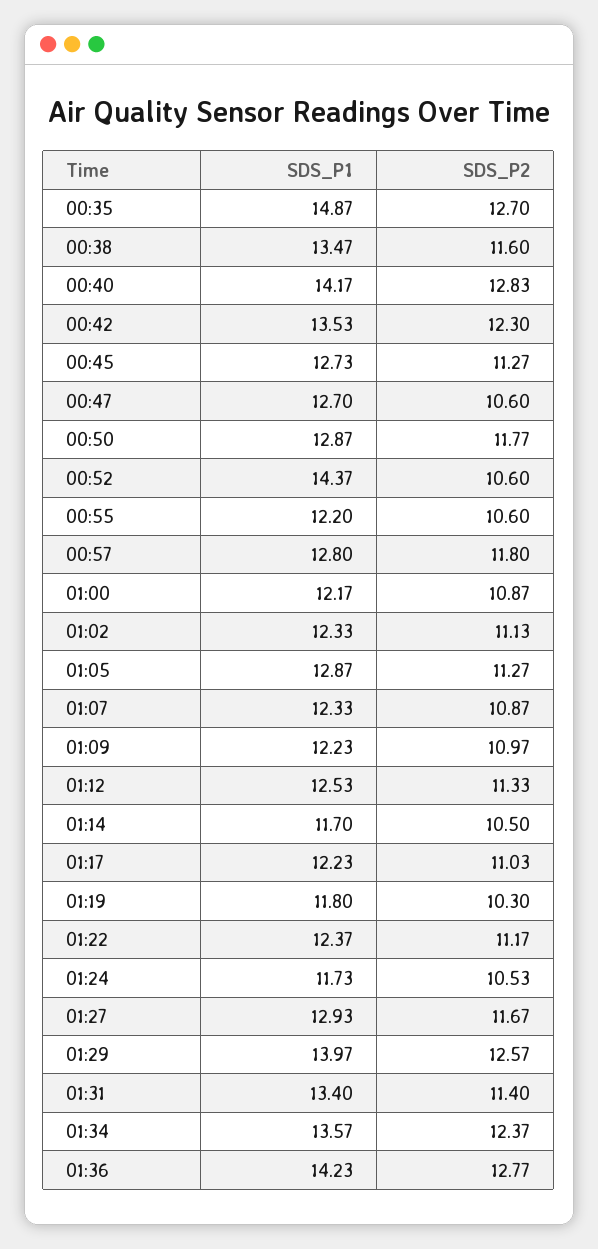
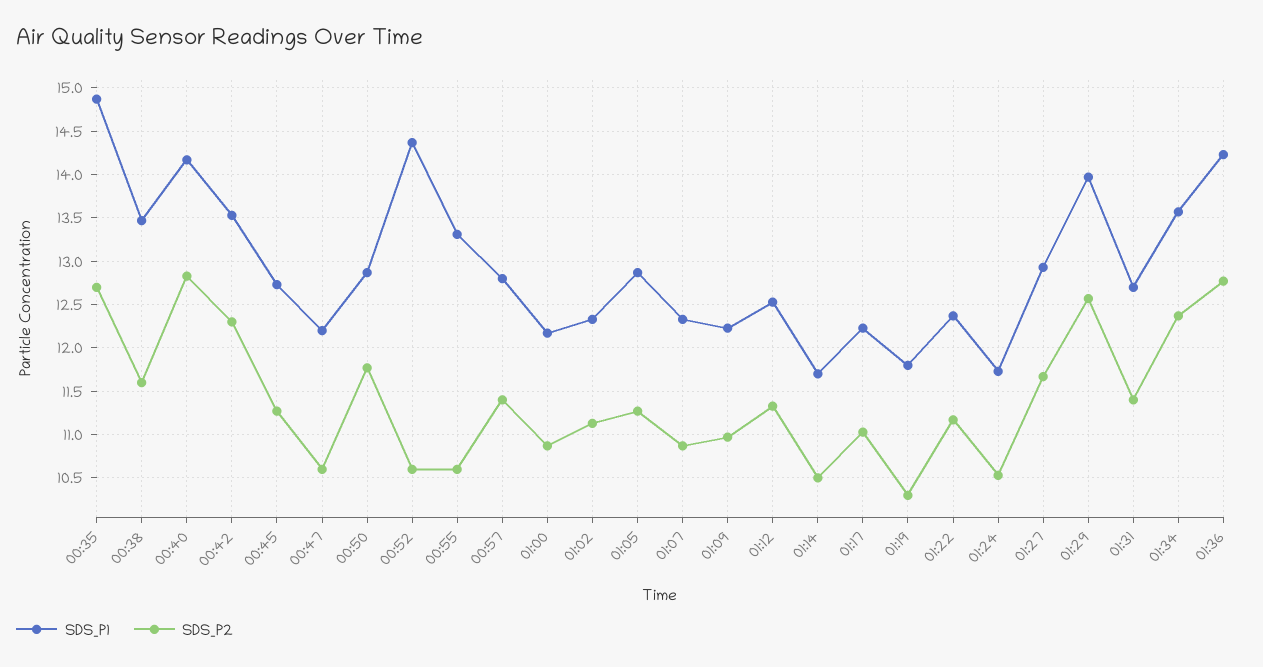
  {
    "SDS_P1": {
      "00:35": 14.87,
      "00:38": 13.47,
      "00:40": 14.17,
      "00:42": 13.53,
      "00:45": 12.73,
-     "00:47": 12.7,
+     "00:47": 12.2,
      "00:50": 12.87,
      "00:52": 14.37,
-     "00:55": 12.2,
+     "00:55": 13.3,
      "00:57": 12.8,
      "01:00": 12.17,
      "01:02": 12.33,
      "01:05": 12.87,
      "01:07": 12.33,
      "01:09": 12.23,
      "01:12": 12.53,
      "01:14": 11.7,
      "01:17": 12.23,
      "01:19": 11.8,
      "01:22": 12.37,
      "01:24": 11.73,
      "01:27": 12.93,
      "01:29": 13.97,
-     "01:31": 13.4,
+     "01:31": 12.7,
      "01:34": 13.57,
      "01:36": 14.23
    },
    "SDS_P2": {
      "00:35": 12.7,
      "00:38": 11.6,
      "00:40": 12.83,
      "00:42": 12.3,
      "00:45": 11.27,
      "00:47": 10.6,
      "00:50": 11.77,
      "00:52": 10.6,
      "00:55": 10.6,
-     "00:57": 11.8,
+     "00:57": 11.4,
      "01:00": 10.87,
      "01:02": 11.13,
      "01:05": 11.27,
      "01:07": 10.87,
      "01:09": 10.97,
      "01:12": 11.33,
      "01:14": 10.5,
      "01:17": 11.03,
      "01:19": 10.3,
      "01:22": 11.17,
      "01:24": 10.53,
      "01:27": 11.67,
      "01:29": 12.57,
      "01:31": 11.4,
      "01:34": 12.37,
      "01:36": 12.77
    }
  }

